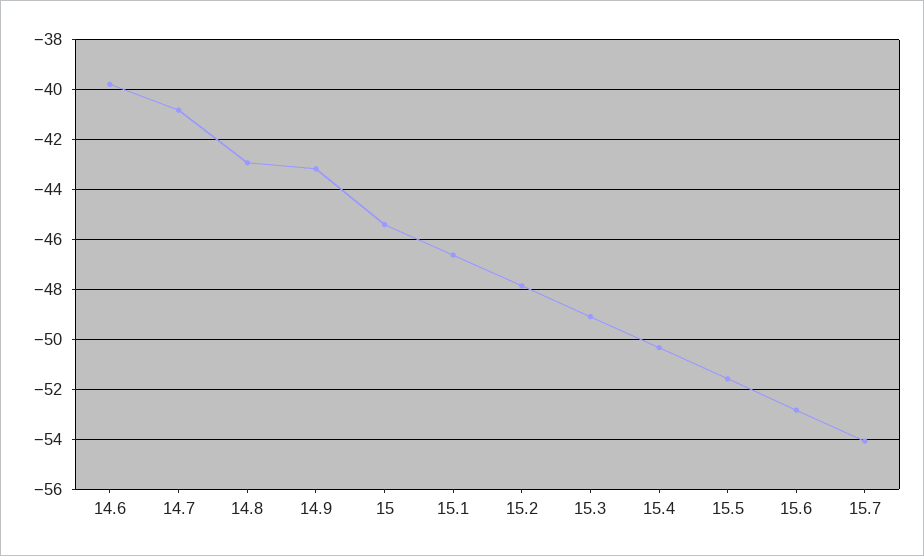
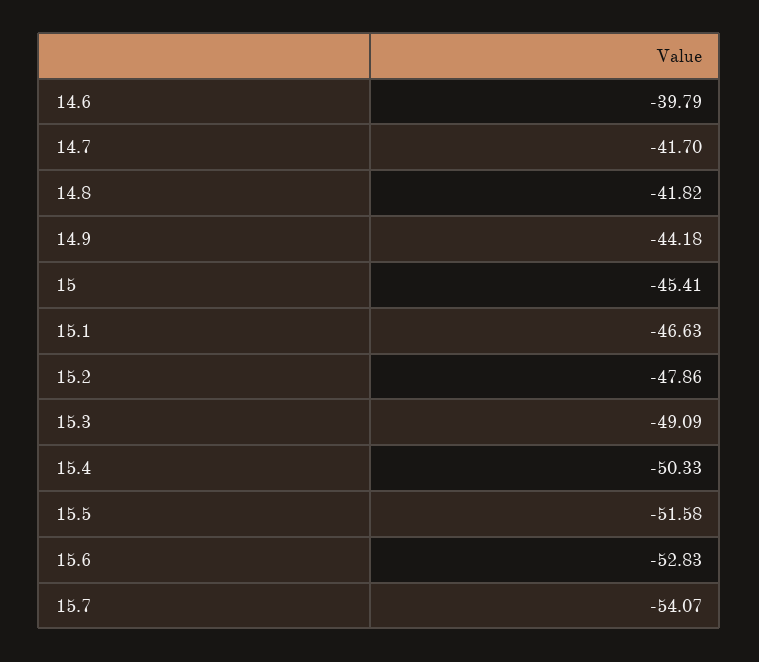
  {
    "14.6": -39.79,
-   "14.7": -40.75,
+   "14.7": -41.7,
-   "14.8": -43,
+   "14.8": -41.82,
-   "14.9": -43.25,
+   "14.9": -44.18,
    "15": -45.41,
    "15.1": -46.63,
    "15.2": -47.86,
    "15.3": -49.09,
    "15.4": -50.33,
    "15.5": -51.58,
    "15.6": -52.83,
    "15.7": -54.07
  }

